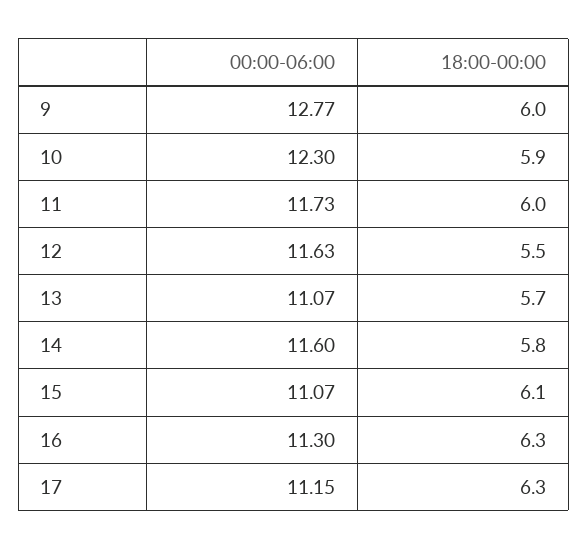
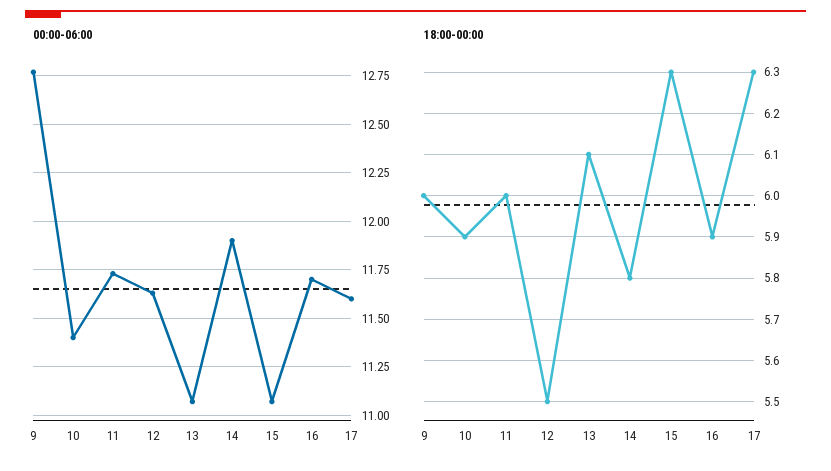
  {
    "00:00-06:00": {
      "9": 12.77,
-     "10": 12.3,
+     "10": 11.4,
      "11": 11.73,
      "12": 11.63,
      "13": 11.07,
-     "14": 11.6,
+     "14": 11.9,
      "15": 11.07,
-     "16": 11.3,
+     "16": 11.7,
-     "17": 11.15
+     "17": 11.6
    },
    "18:00-00:00": {
      "9": 6,
      "10": 5.9,
      "11": 6,
      "12": 5.5,
-     "13": 5.7,
+     "13": 6.1,
      "14": 5.8,
-     "15": 6.1,
+     "15": 6.3,
-     "16": 6.3,
+     "16": 5.9,
      "17": 6.3
    }
  }

